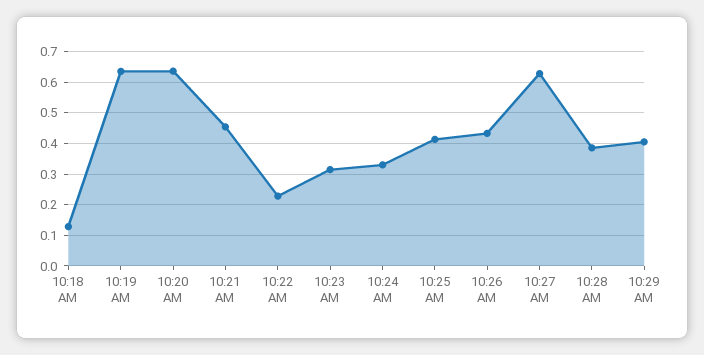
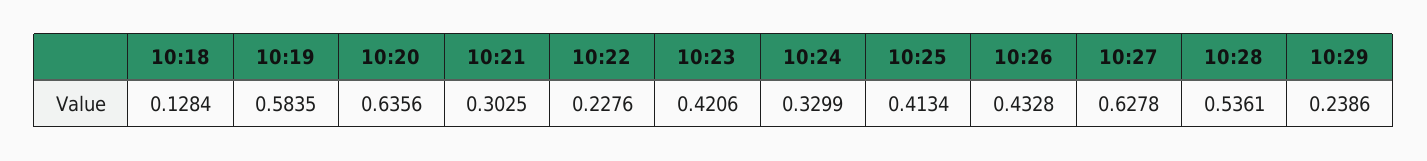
  {
    "10:18 AM": 0.1284,
-   "10:19 AM": 0.64,
+   "10:19 AM": 0.5835,
    "10:20 AM": 0.6356,
-   "10:21 AM": 0.46,
+   "10:21 AM": 0.3025,
    "10:22 AM": 0.2276,
-   "10:23 AM": 0.32,
+   "10:23 AM": 0.4206,
    "10:24 AM": 0.3299,
    "10:25 AM": 0.4134,
    "10:26 AM": 0.4328,
    "10:27 AM": 0.6278,
-   "10:28 AM": 0.38,
+   "10:28 AM": 0.5361,
-   "10:29 AM": 0.4
+   "10:29 AM": 0.2386
  }

